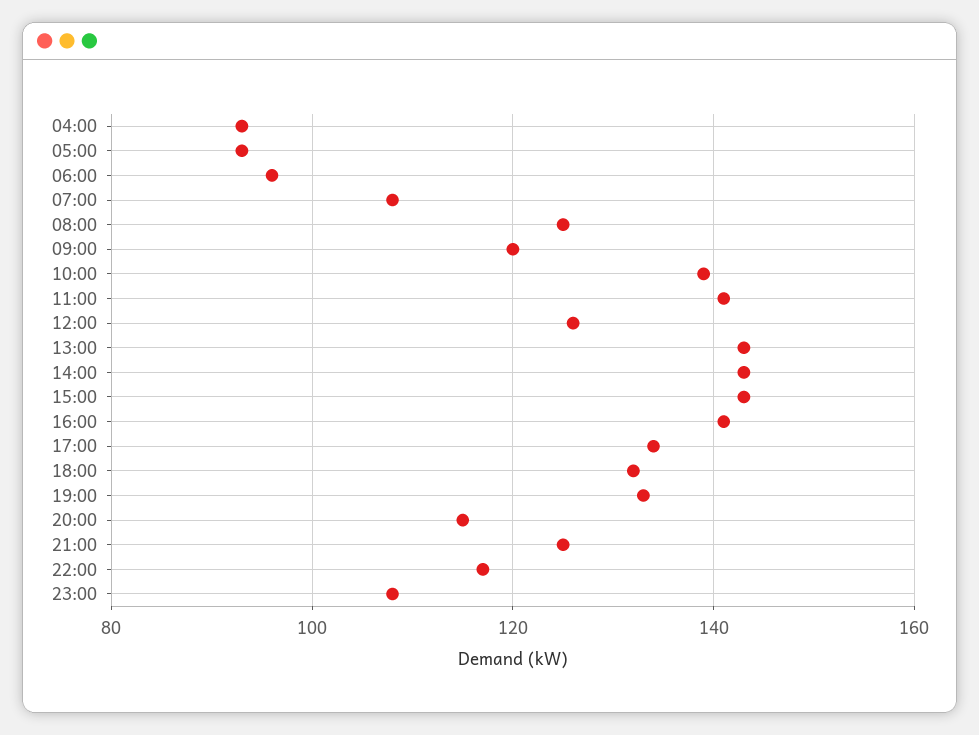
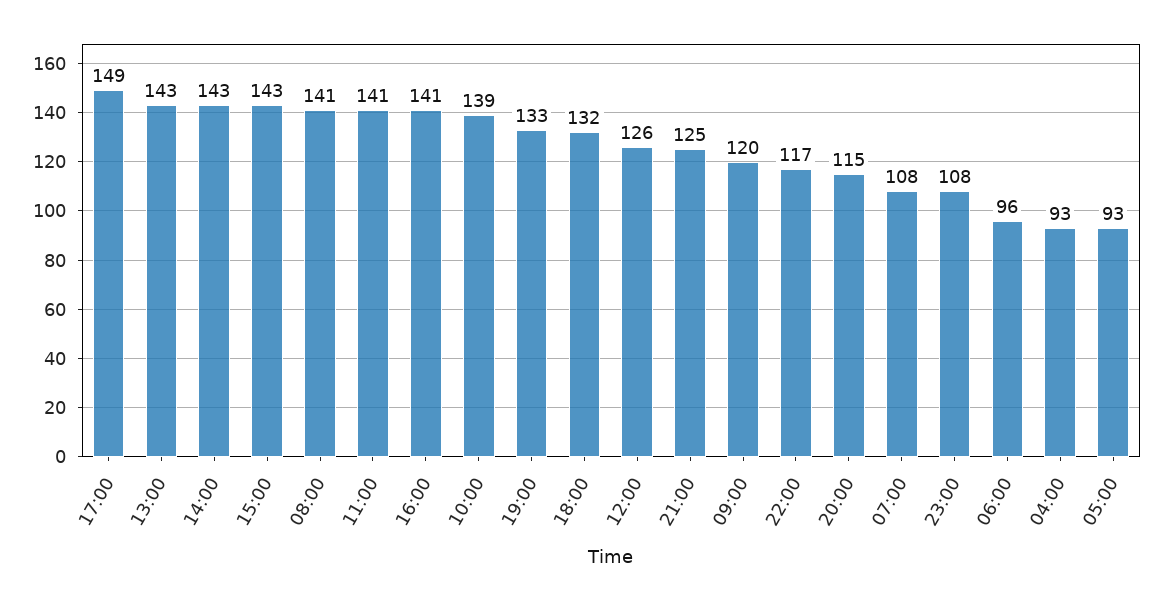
  {
    "04:00": 93,
    "05:00": 93,
    "06:00": 96,
    "07:00": 108,
-   "08:00": 125,
+   "08:00": 141,
    "09:00": 120,
    "10:00": 139,
    "11:00": 141,
    "12:00": 126,
    "13:00": 143,
    "14:00": 143,
    "15:00": 143,
    "16:00": 141,
-   "17:00": 135,
+   "17:00": 149,
    "18:00": 132,
    "19:00": 133,
    "20:00": 115,
    "21:00": 125,
    "22:00": 117,
    "23:00": 108
  }

